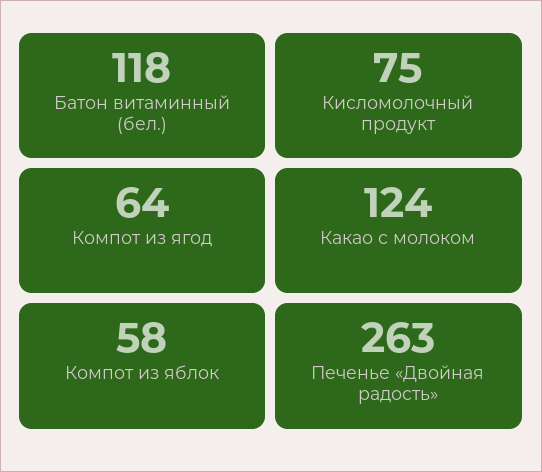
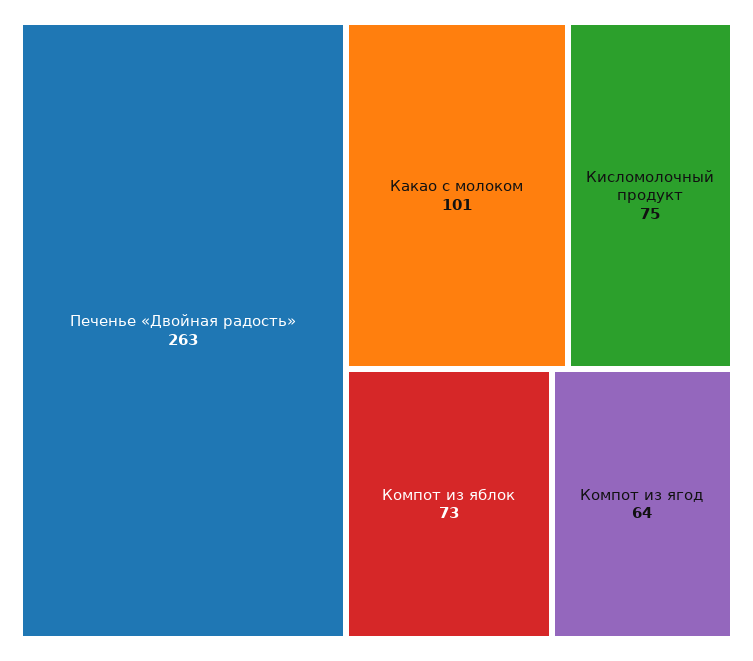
  {
-   "Батон витаминный (бел.)": 118,
    "Кисломолочный продукт": 75,
    "Компот из ягод": 64,
-   "Какао с молоком": 124,
+   "Какао с молоком": 101,
-   "Компот из яблок": 58,
+   "Компот из яблок": 73,
    "Печенье «Двойная радость»": 263
  }

